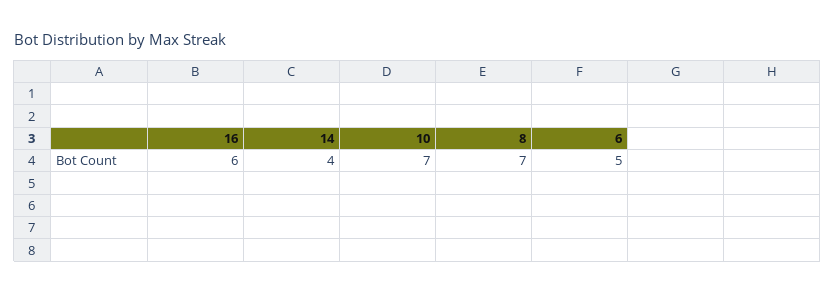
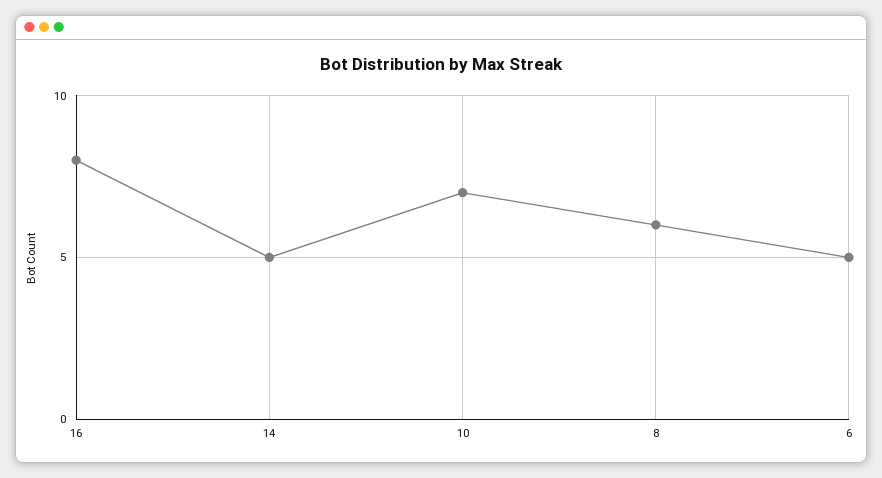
  {
-   "16": 6,
+   "16": 8,
-   "14": 4,
+   "14": 5,
    "10": 7,
-   "8": 7,
+   "8": 6,
    "6": 5
  }

